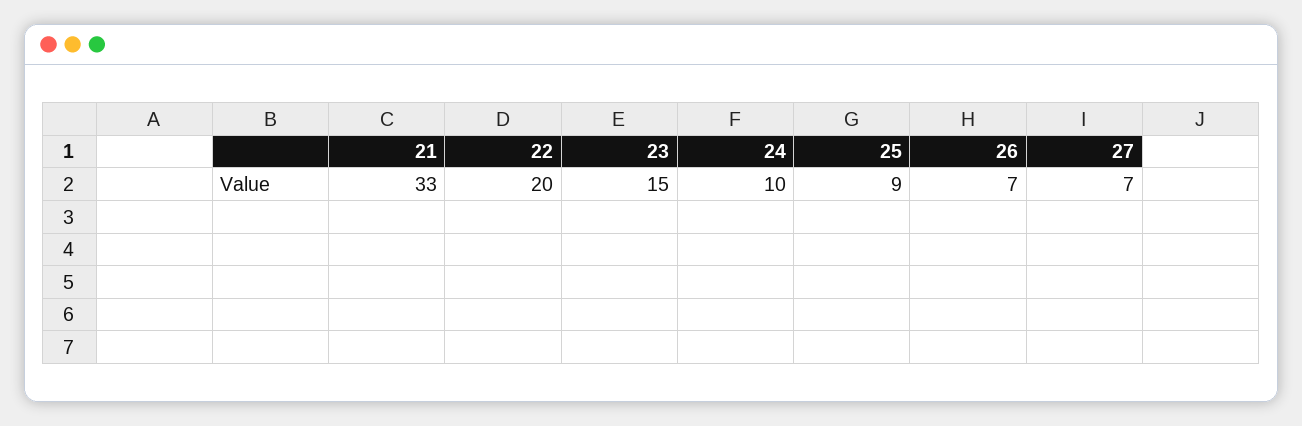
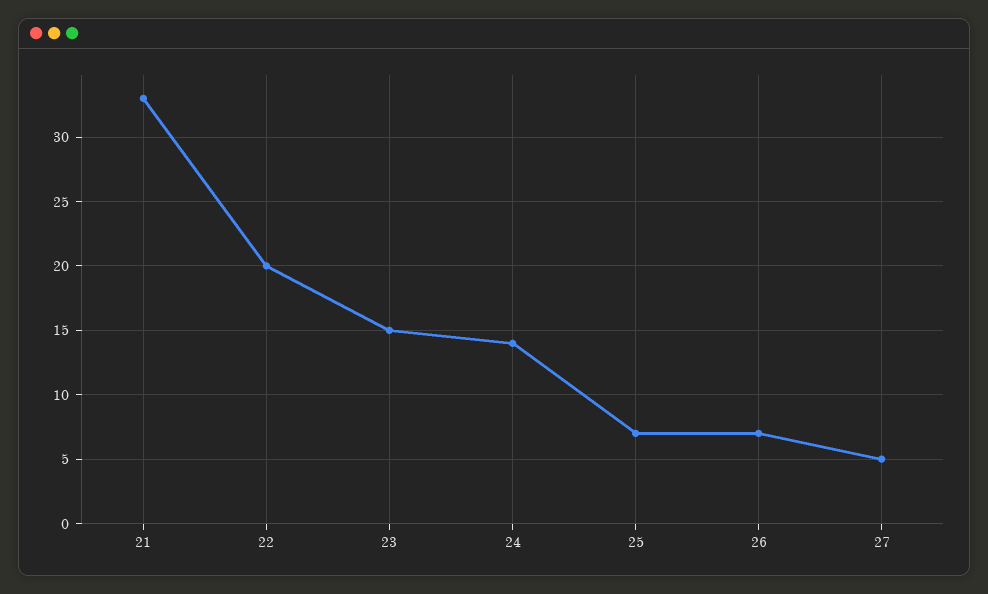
  {
    "21": 33,
    "22": 20,
    "23": 15,
-   "24": 10,
+   "24": 14,
-   "25": 9,
+   "25": 7,
    "26": 7,
-   "27": 7
+   "27": 5
  }

